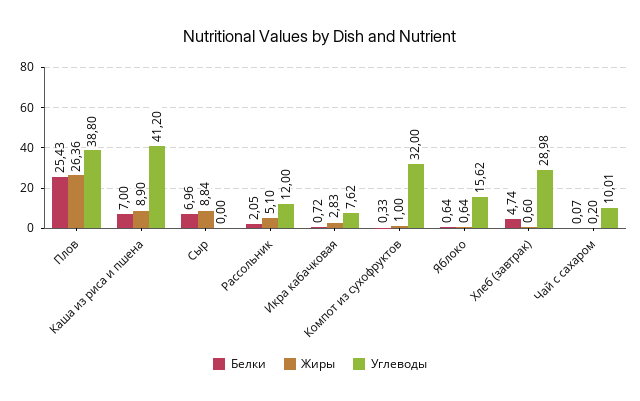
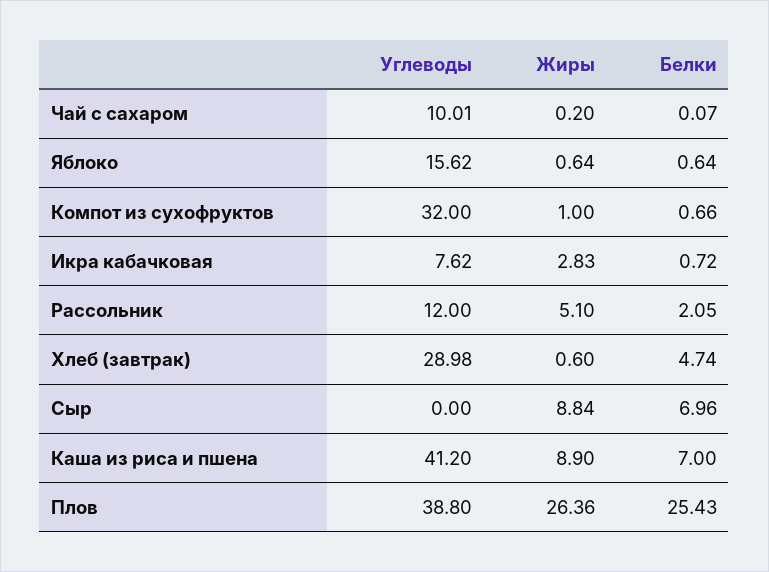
  {
    "Белки": {
      "Плов": 25.43,
      "Каша из риса и пшена": 7,
      "Сыр": 6.96,
      "Рассольник": 2.05,
      "Икра кабачковая": 0.72,
-     "Компот из сухофруктов": 0.33,
+     "Компот из сухофруктов": 0.66,
      "Яблоко": 0.64,
      "Хлеб (завтрак)": 4.74,
      "Чай с сахаром": 0.07
    },
    "Жиры": {
      "Плов": 26.36,
      "Каша из риса и пшена": 8.9,
      "Сыр": 8.84,
      "Рассольник": 5.1,
      "Икра кабачковая": 2.83,
      "Компот из сухофруктов": 1,
      "Яблоко": 0.64,
      "Хлеб (завтрак)": 0.6,
      "Чай с сахаром": 0.2
    },
    "Углеводы": {
      "Плов": 38.8,
      "Каша из риса и пшена": 41.2,
      "Сыр": 0,
      "Рассольник": 12,
      "Икра кабачковая": 7.62,
      "Компот из сухофруктов": 32,
      "Яблоко": 15.62,
      "Хлеб (завтрак)": 28.98,
      "Чай с сахаром": 10.01
    }
  }

